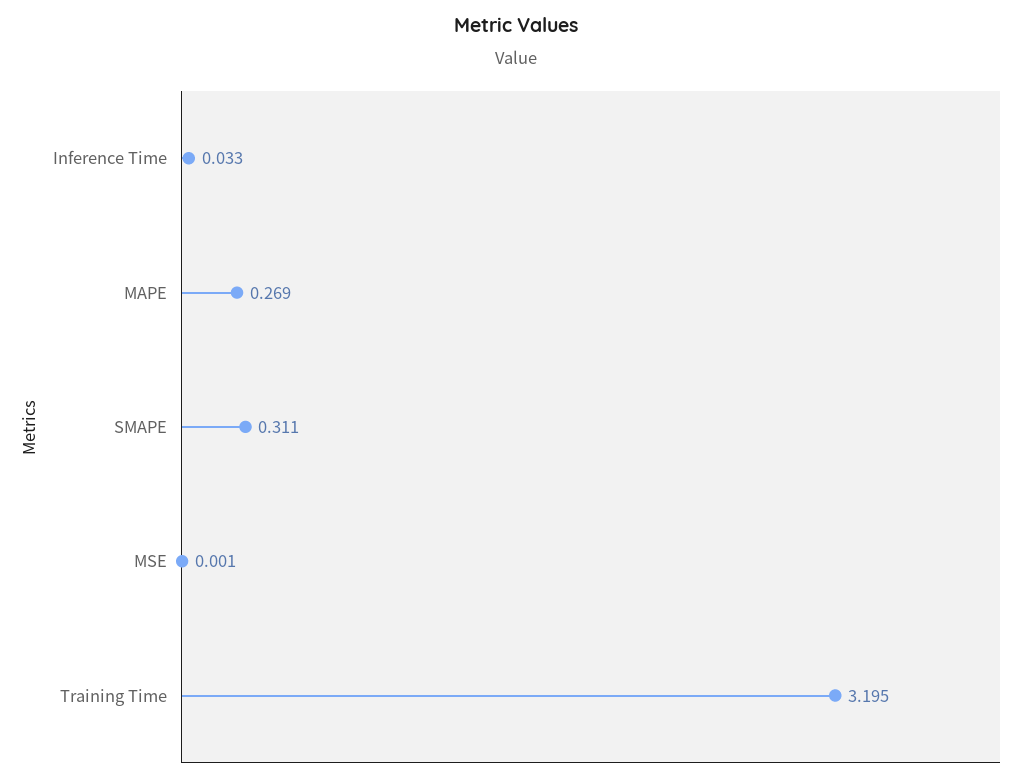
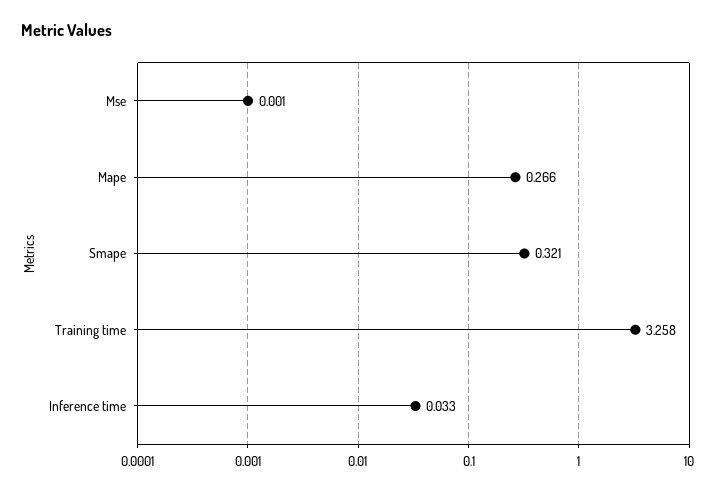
  {
    "Inference Time": 0.033,
-   "MAPE": 0.269,
+   "MAPE": 0.266,
-   "SMAPE": 0.311,
+   "SMAPE": 0.321,
    "MSE": 0.001,
-   "Training Time": 3.195
+   "Training Time": 3.258
  }

